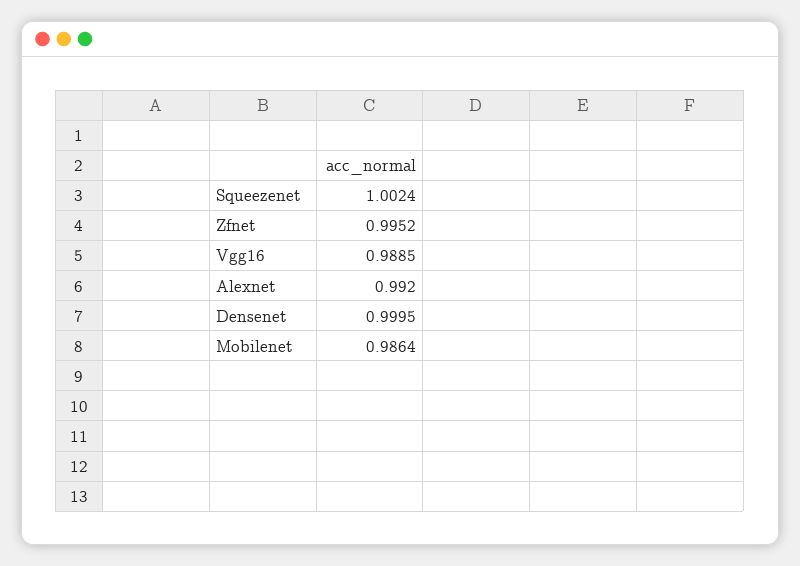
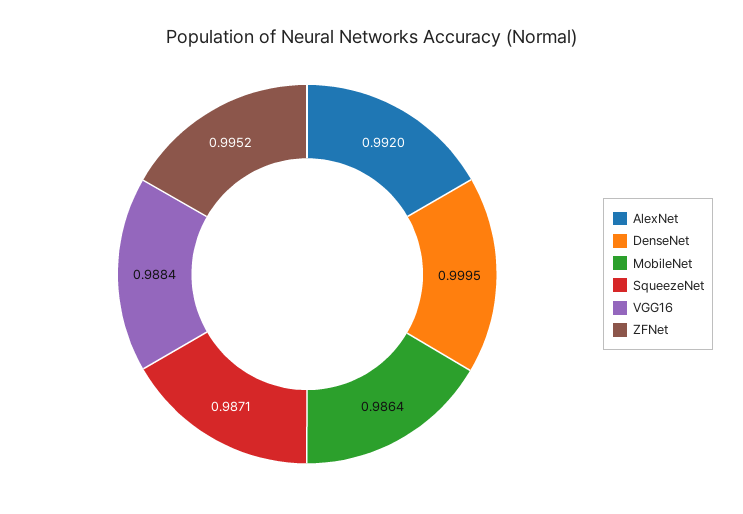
  {
-   "Squeezenet": 1.0024,
+   "Squeezenet": 0.9871,
    "Zfnet": 0.9952,
-   "Vgg16": 0.9885,
+   "Vgg16": 0.9884,
    "Alexnet": 0.992,
    "Densenet": 0.9995,
    "Mobilenet": 0.9864
  }

